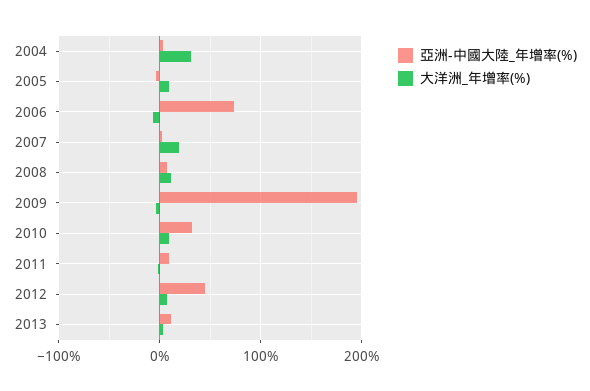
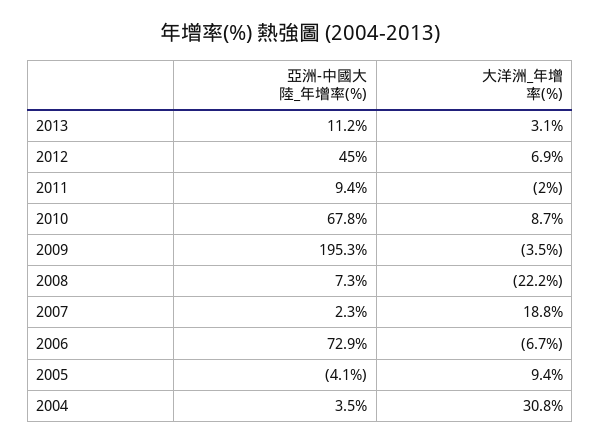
  {
    "亞洲-中國大陸_年增率(%)": {
      "2004": 3.5,
      "2005": -4.1,
      "2006": 72.9,
      "2007": 2.3,
      "2008": 7.3,
      "2009": 195.3,
-     "2010": 30,
+     "2010": 67.8,
      "2011": 9.4,
      "2012": 45,
      "2013": 11.2
    },
    "大洋洲_年增率(%)": {
      "2004": 30.8,
      "2005": 9.4,
      "2006": -6.7,
      "2007": 18.8,
-     "2008": 10,
+     "2008": -22.2,
      "2009": -3.5,
      "2010": 8.7,
      "2011": -2,
      "2012": 6.9,
      "2013": 3.1
    }
  }

